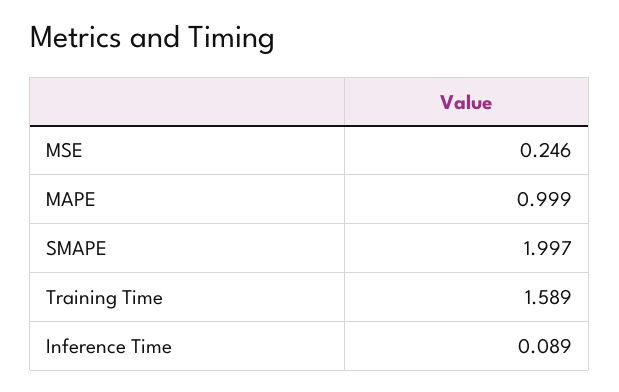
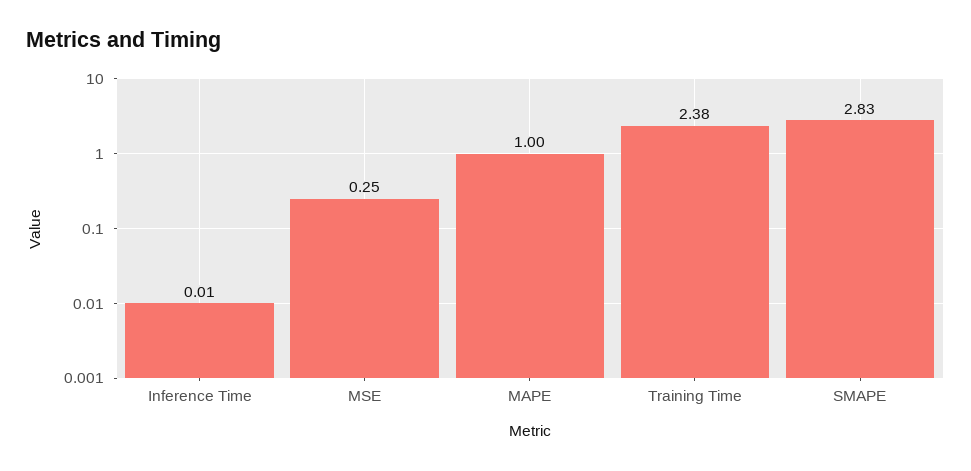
  {
    "MSE": 0.246,
    "MAPE": 0.999,
-   "SMAPE": 1.997,
+   "SMAPE": 2.83,
-   "Training Time": 1.589,
+   "Training Time": 2.38,
-   "Inference Time": 0.089
+   "Inference Time": 0.01
  }

